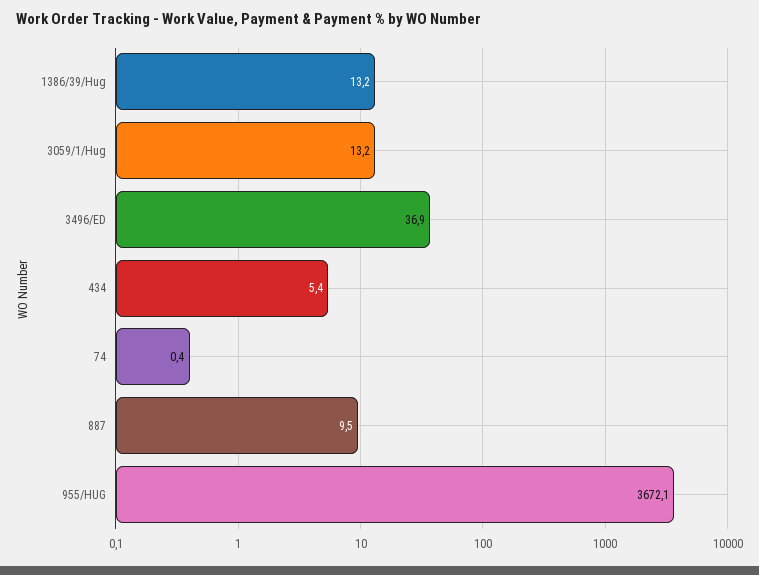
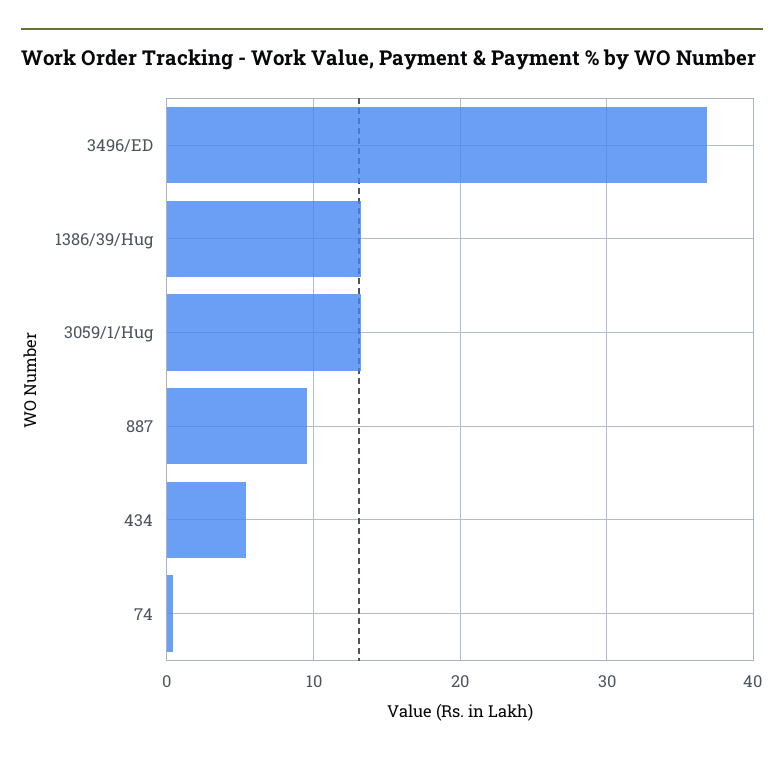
  {
    "1386/39/Hug": 13.2,
    "3059/1/Hug": 13.2,
    "3496/ED": 36.9,
    "434": 5.4,
    "74": 0.4,
-   "887": 9.5,
+   "887": 9.5
-   "955/HUG": 3672.1
  }

